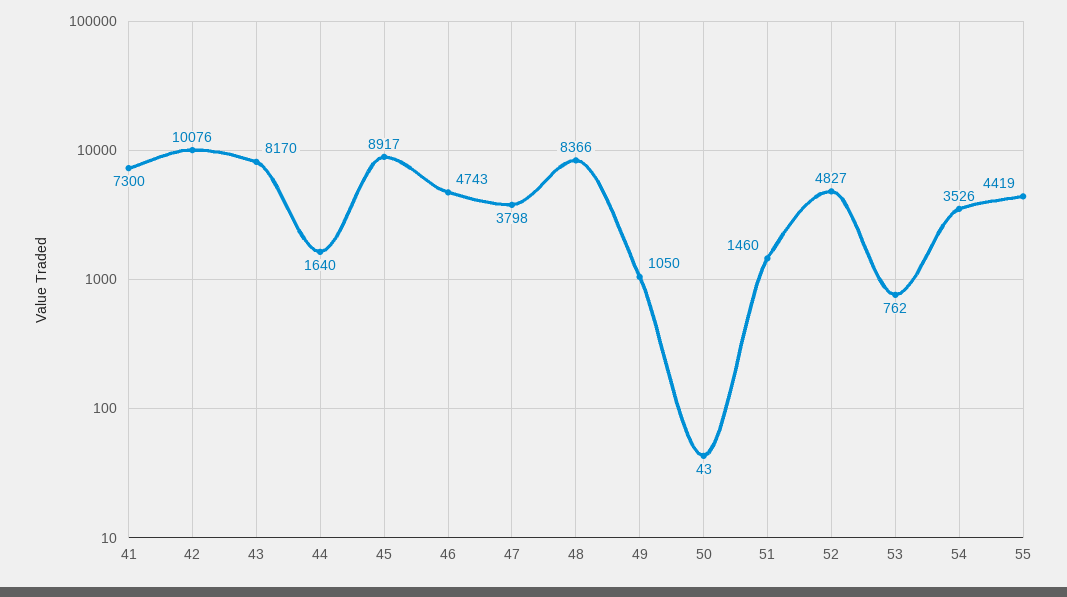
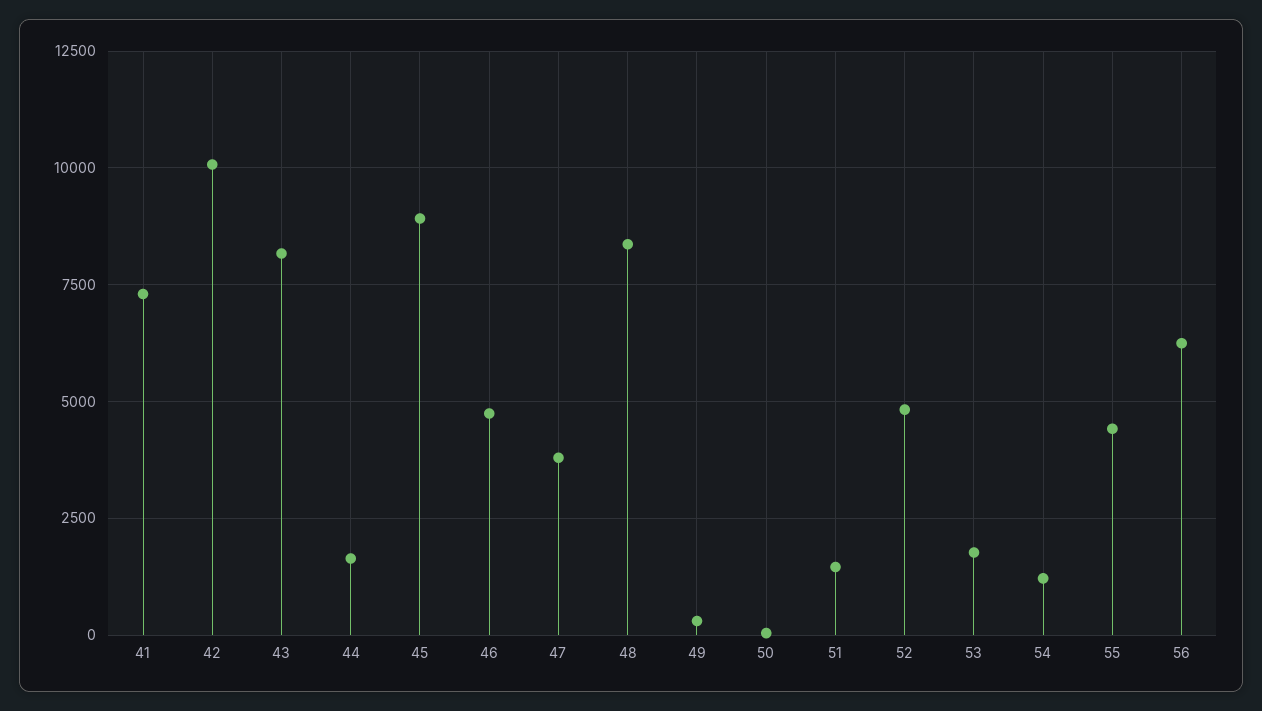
  {
    "41": 7300,
    "42": 10076,
    "43": 8170,
    "44": 1640,
    "45": 8917,
    "46": 4743,
    "47": 3798,
    "48": 8366,
-   "49": 1050,
+   "49": 250,
    "50": 43,
    "51": 1460,
    "52": 4827,
-   "53": 762,
+   "53": 1750,
-   "54": 3526,
+   "54": 1250,
-   "55": 4419
+   "55": 4419,
+   "56": 6250
  }

